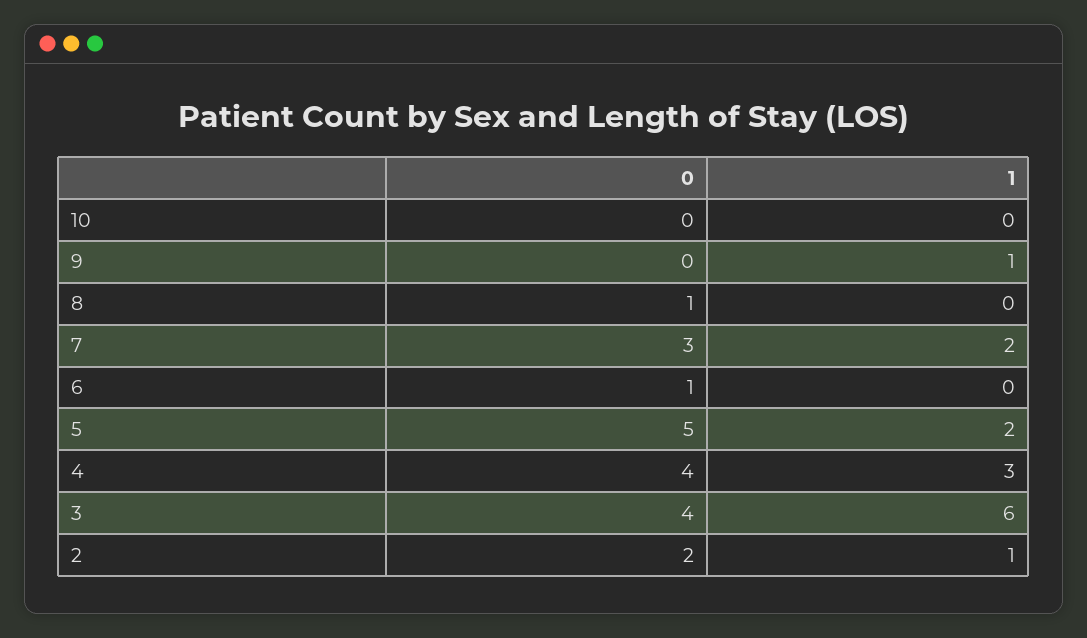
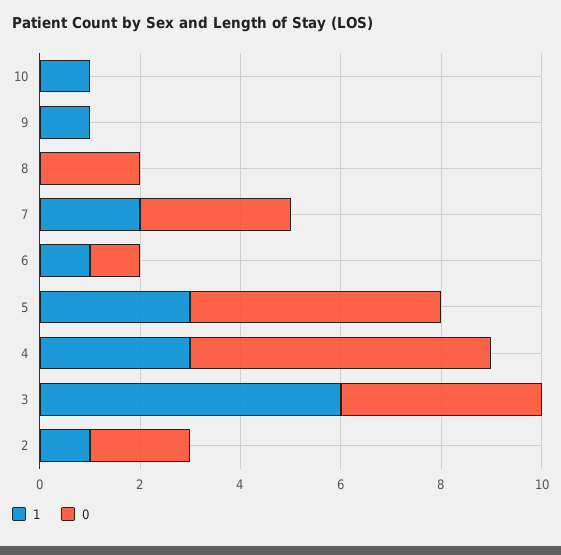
  {
    "0": {
      "10": 0,
      "9": 0,
-     "8": 1,
+     "8": 2,
      "7": 3,
      "6": 1,
      "5": 5,
-     "4": 4,
+     "4": 6,
      "3": 4,
      "2": 2
    },
    "1": {
-     "10": 0,
+     "10": 1,
      "9": 1,
      "8": 0,
      "7": 2,
-     "6": 0,
+     "6": 1,
-     "5": 2,
+     "5": 3,
      "4": 3,
      "3": 6,
      "2": 1
    }
  }

